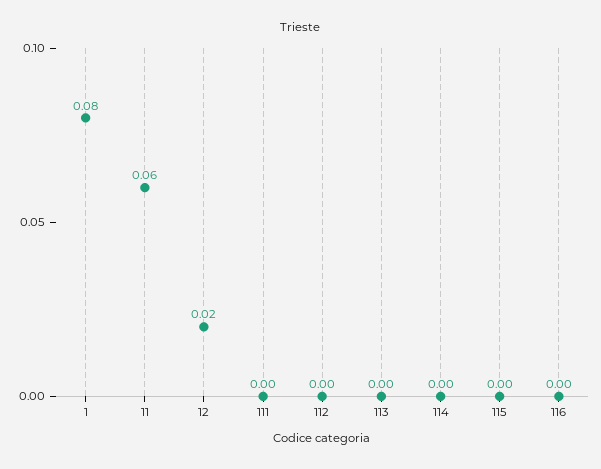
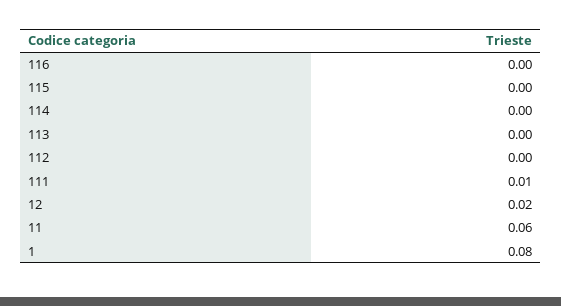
  {
    "1": 0.08,
    "11": 0.06,
    "12": 0.02,
-   "111": 0,
+   "111": 0.01,
    "112": 0,
    "113": 0,
    "114": 0,
    "115": 0,
    "116": 0
  }

